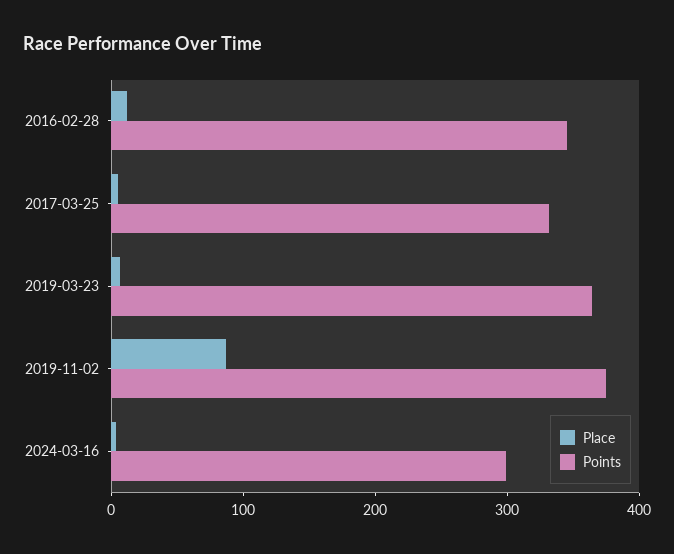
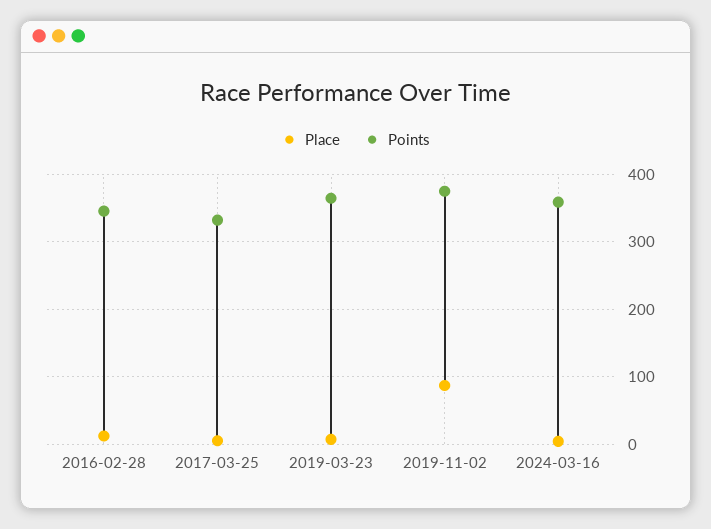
  {
    "Place": {
      "2016-02-28": 10,
      "2017-03-25": 10,
      "2019-03-23": 10,
      "2019-11-02": 90,
      "2024-03-16": 0
    },
    "Points": {
      "2016-02-28": 350,
      "2017-03-25": 330,
      "2019-03-23": 360,
      "2019-11-02": 380,
-     "2024-03-16": 300
+     "2024-03-16": 360
    }
  }

